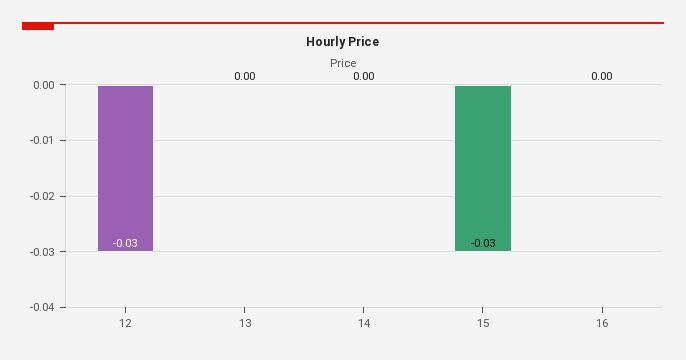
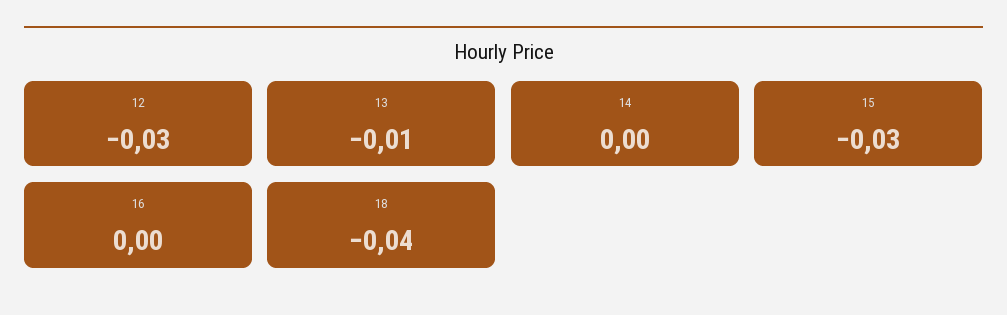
  {
    "12": -0.03,
-   "13": 0,
+   "13": -0.01,
    "14": 0,
    "15": -0.03,
-   "16": 0
+   "16": 0,
+   "18": -0.04
  }

